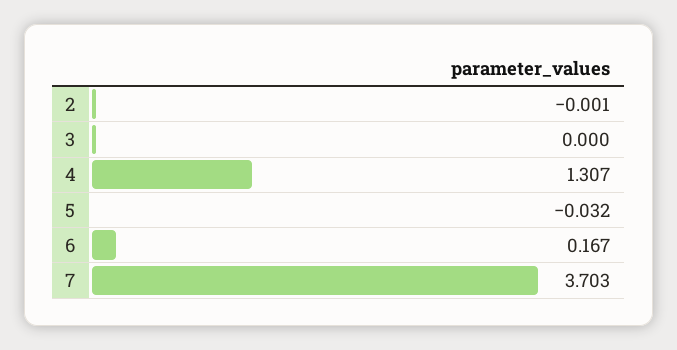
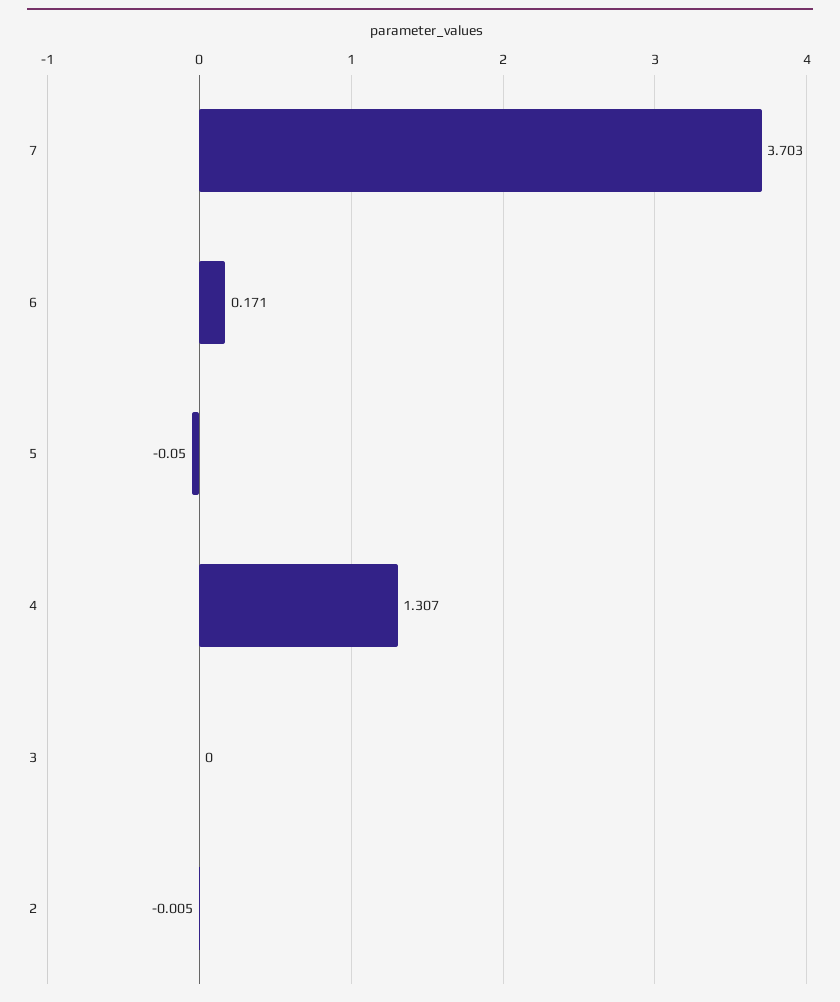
  {
-   "2": -0.001,
+   "2": -0.005,
    "3": 0,
    "4": 1.307,
-   "5": -0.032,
+   "5": -0.05,
-   "6": 0.167,
+   "6": 0.171,
    "7": 3.703
  }

